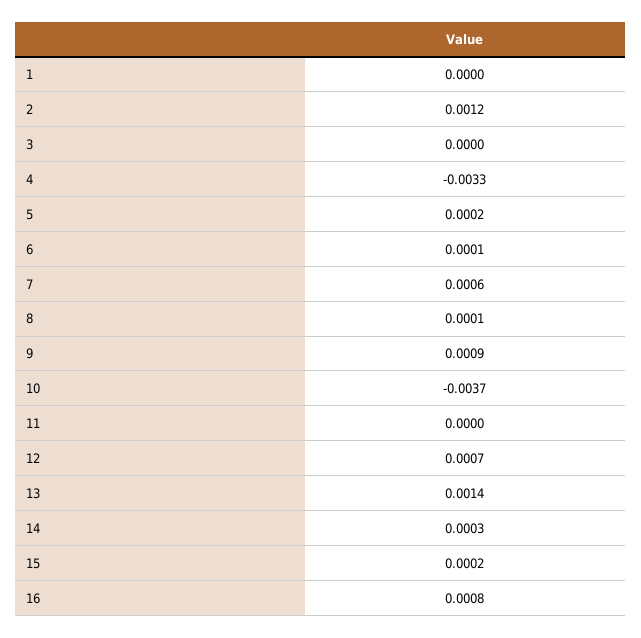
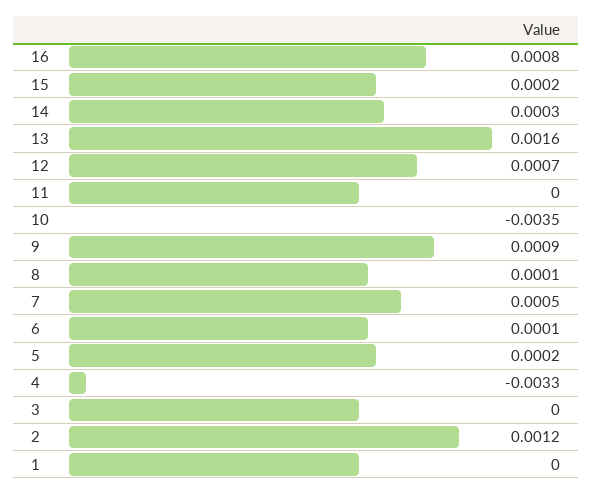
  {
    "1": 0,
    "2": 0.0012,
    "3": 0,
    "4": -0.0033,
    "5": 0.0002,
    "6": 0.0001,
-   "7": 0.0006,
+   "7": 0.0005,
    "8": 0.0001,
    "9": 0.0009,
-   "10": -0.0037,
+   "10": -0.0035,
    "11": 0,
    "12": 0.0007,
-   "13": 0.0014,
+   "13": 0.0016,
    "14": 0.0003,
    "15": 0.0002,
    "16": 0.0008
  }

